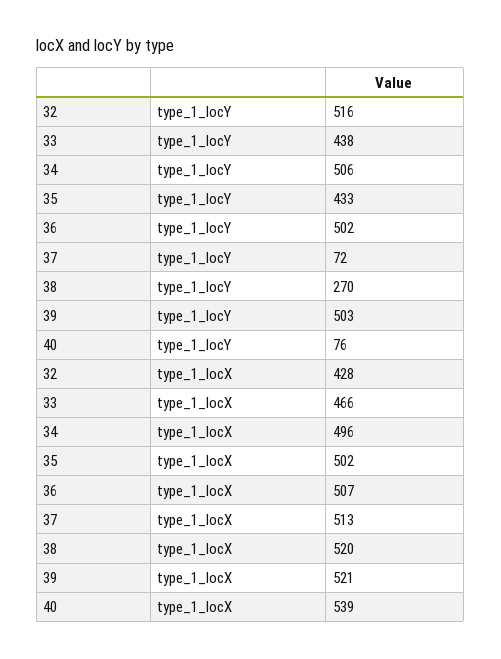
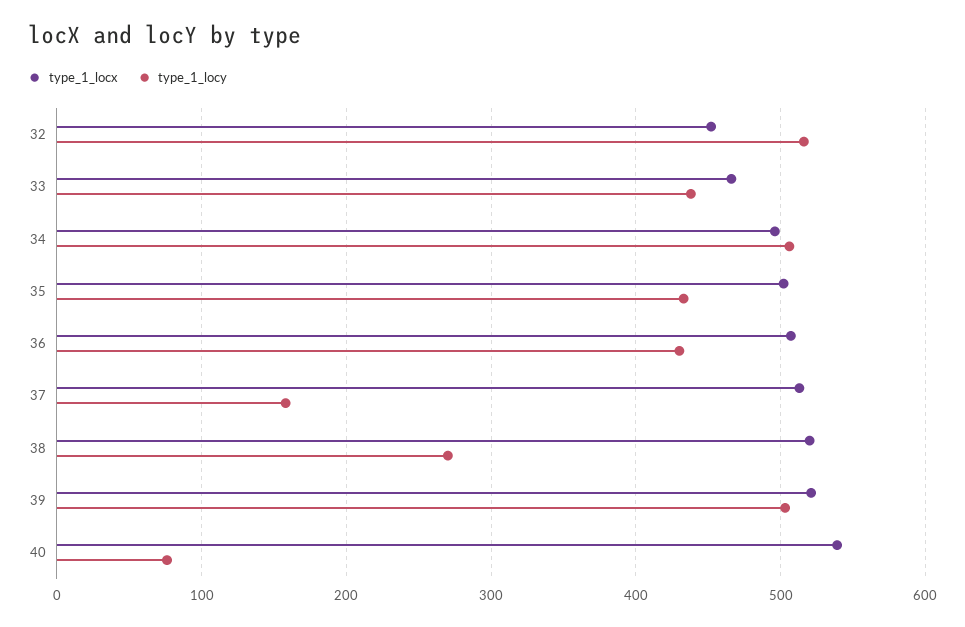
  {
    "type_1_locY": {
      "32": 516,
      "33": 438,
      "34": 506,
      "35": 433,
-     "36": 502,
+     "36": 430,
-     "37": 72,
+     "37": 160,
      "38": 270,
      "39": 503,
      "40": 76
    },
    "type_1_locX": {
-     "32": 428,
+     "32": 450,
      "33": 466,
      "34": 496,
      "35": 502,
      "36": 507,
      "37": 513,
      "38": 520,
      "39": 521,
      "40": 539
    }
  }

